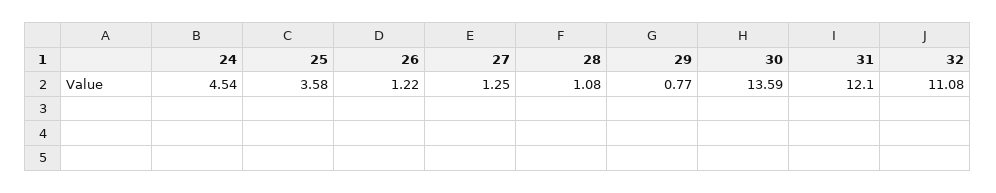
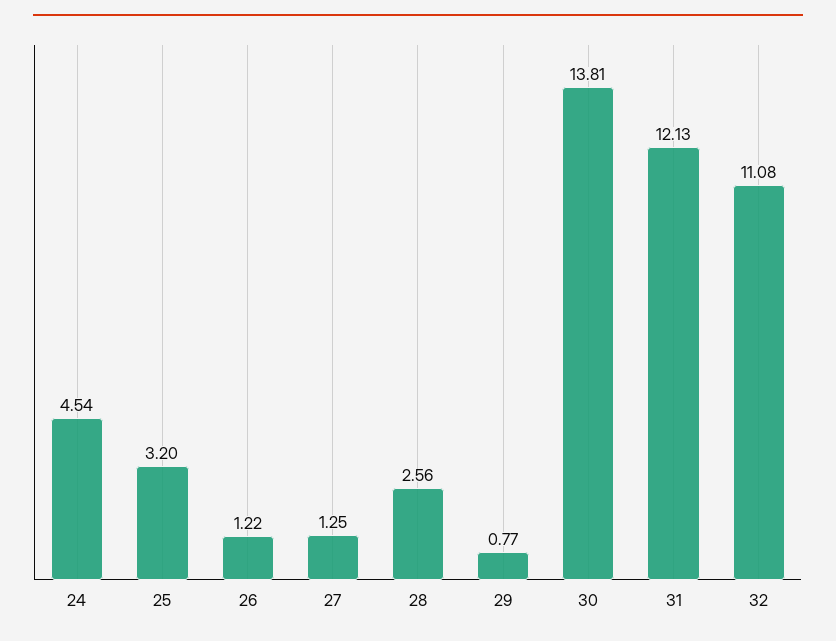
  {
    "24": 4.54,
-   "25": 3.58,
+   "25": 3.2,
    "26": 1.22,
    "27": 1.25,
-   "28": 1.08,
+   "28": 2.56,
    "29": 0.77,
-   "30": 13.59,
+   "30": 13.81,
-   "31": 12.1,
+   "31": 12.13,
    "32": 11.08
  }

